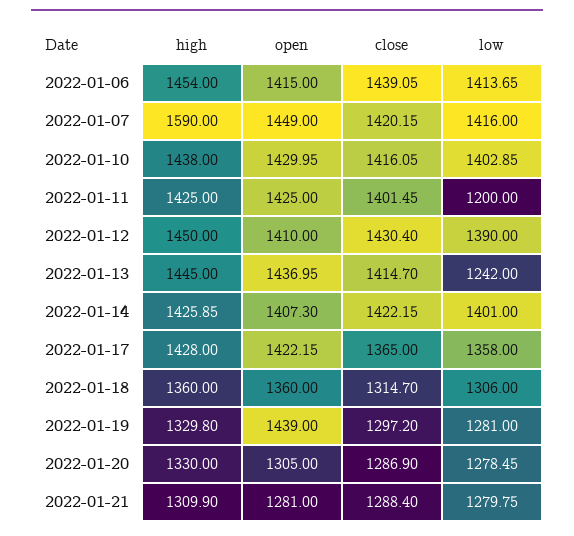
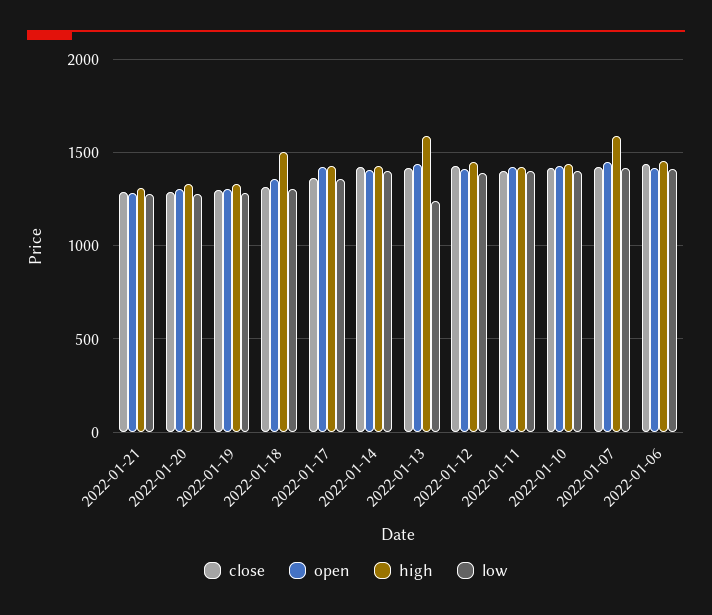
  {
    "high": {
      "2022-01-06": 1454,
      "2022-01-07": 1590,
      "2022-01-10": 1438,
      "2022-01-11": 1425,
      "2022-01-12": 1450,
-     "2022-01-13": 1445,
+     "2022-01-13": 1600,
      "2022-01-14": 1425.85,
      "2022-01-17": 1428,
-     "2022-01-18": 1360,
+     "2022-01-18": 1500,
      "2022-01-19": 1329.8,
      "2022-01-20": 1330,
      "2022-01-21": 1309.9
    },
    "open": {
      "2022-01-06": 1415,
      "2022-01-07": 1449,
      "2022-01-10": 1429.95,
      "2022-01-11": 1425,
      "2022-01-12": 1410,
      "2022-01-13": 1436.95,
      "2022-01-14": 1407.3,
      "2022-01-17": 1422.15,
      "2022-01-18": 1360,
-     "2022-01-19": 1439,
+     "2022-01-19": 1300,
      "2022-01-20": 1305,
      "2022-01-21": 1281
    },
    "close": {
      "2022-01-06": 1439.05,
      "2022-01-07": 1420.15,
      "2022-01-10": 1416.05,
      "2022-01-11": 1401.45,
      "2022-01-12": 1430.4,
      "2022-01-13": 1414.7,
      "2022-01-14": 1422.15,
      "2022-01-17": 1365,
      "2022-01-18": 1314.7,
      "2022-01-19": 1297.2,
      "2022-01-20": 1286.9,
      "2022-01-21": 1288.4
    },
    "low": {
      "2022-01-06": 1413.65,
      "2022-01-07": 1416,
      "2022-01-10": 1402.85,
-     "2022-01-11": 1200,
+     "2022-01-11": 1400,
      "2022-01-12": 1390,
      "2022-01-13": 1242,
      "2022-01-14": 1401,
      "2022-01-17": 1358,
      "2022-01-18": 1306,
      "2022-01-19": 1281,
      "2022-01-20": 1278.45,
      "2022-01-21": 1279.75
    }
  }

